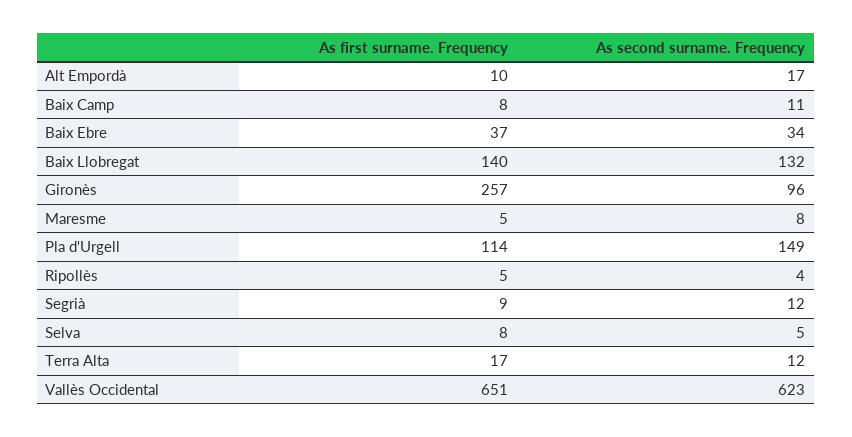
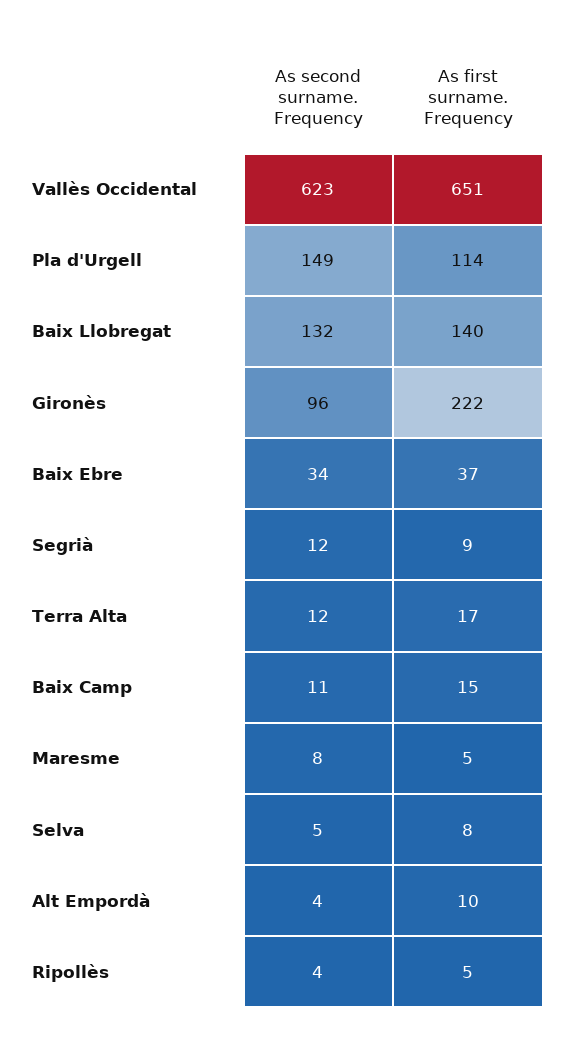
  {
    "As first surname. Frequency": {
      "Alt Empordà": 10,
-     "Baix Camp": 8,
+     "Baix Camp": 15,
      "Baix Ebre": 37,
      "Baix Llobregat": 140,
-     "Gironès": 257,
+     "Gironès": 222,
      "Maresme": 5,
      "Pla d'Urgell": 114,
      "Ripollès": 5,
      "Segrià": 9,
      "Selva": 8,
      "Terra Alta": 17,
      "Vallès Occidental": 651
    },
    "As second surname. Frequency": {
-     "Alt Empordà": 17,
+     "Alt Empordà": 4,
      "Baix Camp": 11,
      "Baix Ebre": 34,
      "Baix Llobregat": 132,
      "Gironès": 96,
      "Maresme": 8,
      "Pla d'Urgell": 149,
      "Ripollès": 4,
      "Segrià": 12,
      "Selva": 5,
      "Terra Alta": 12,
      "Vallès Occidental": 623
    }
  }

